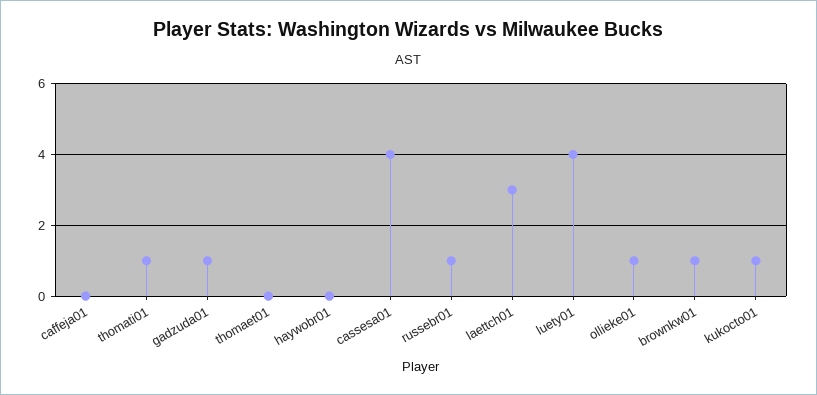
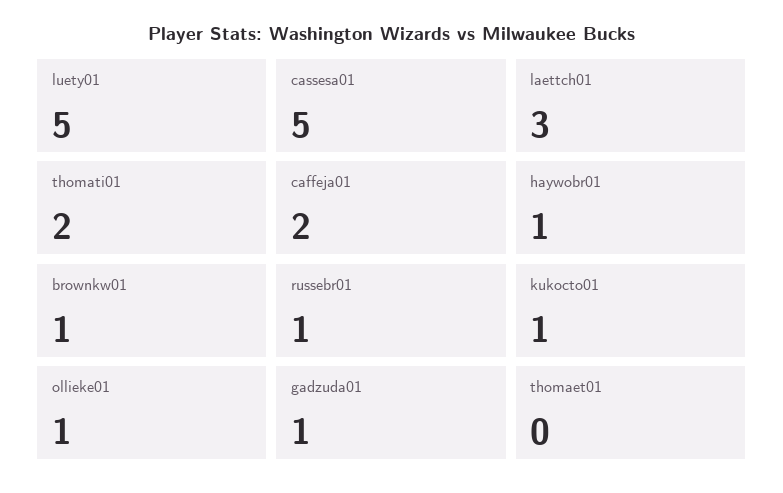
  {
-   "caffeja01": 0,
+   "caffeja01": 2,
-   "thomati01": 1,
+   "thomati01": 2,
    "gadzuda01": 1,
    "thomaet01": 0,
-   "haywobr01": 0,
+   "haywobr01": 1,
-   "cassesa01": 4,
+   "cassesa01": 5,
    "russebr01": 1,
    "laettch01": 3,
-   "luety01": 4,
+   "luety01": 5,
    "ollieke01": 1,
    "brownkw01": 1,
    "kukocto01": 1
  }

